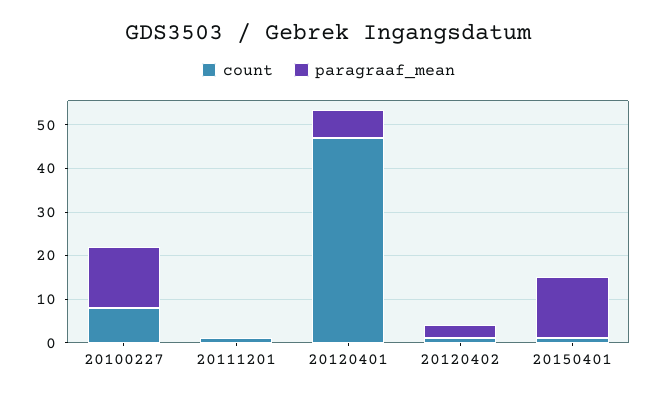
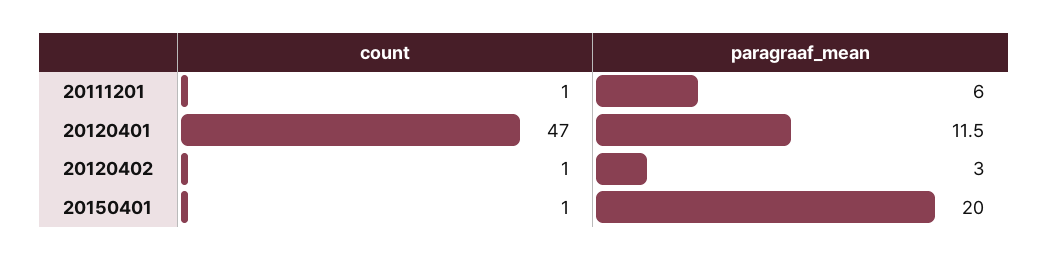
  {
    "count": {
-     "20100227": 8,
      "20111201": 1,
      "20120401": 47,
      "20120402": 1,
      "20150401": 1
    },
    "paragraaf_mean": {
-     "20100227": 14,
-     "20111201": 0,
+     "20111201": 6,
-     "20120401": 6,
+     "20120401": 11.5,
      "20120402": 3,
-     "20150401": 14
+     "20150401": 20
    }
  }

